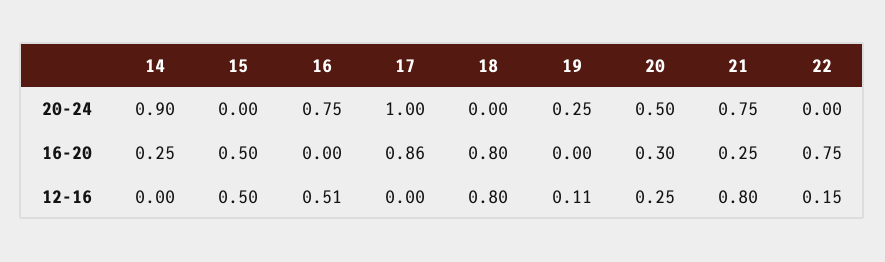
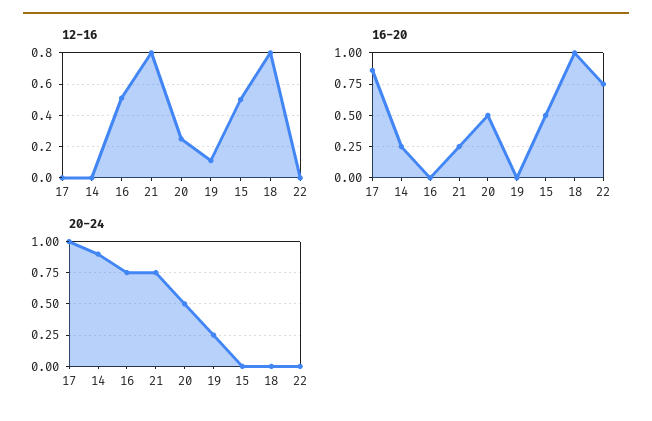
  {
    "20-24": {
      "14": 0.9,
      "15": 0,
      "16": 0.75,
      "17": 1,
      "18": 0,
      "19": 0.25,
      "20": 0.5,
      "21": 0.75,
      "22": 0
    },
    "16-20": {
      "14": 0.25,
      "15": 0.5,
      "16": 0,
      "17": 0.86,
-     "18": 0.8,
+     "18": 1,
      "19": 0,
-     "20": 0.3,
+     "20": 0.5,
      "21": 0.25,
      "22": 0.75
    },
    "12-16": {
      "14": 0,
      "15": 0.5,
      "16": 0.51,
      "17": 0,
      "18": 0.8,
      "19": 0.11,
      "20": 0.25,
      "21": 0.8,
-     "22": 0.15
+     "22": 0
    }
  }

